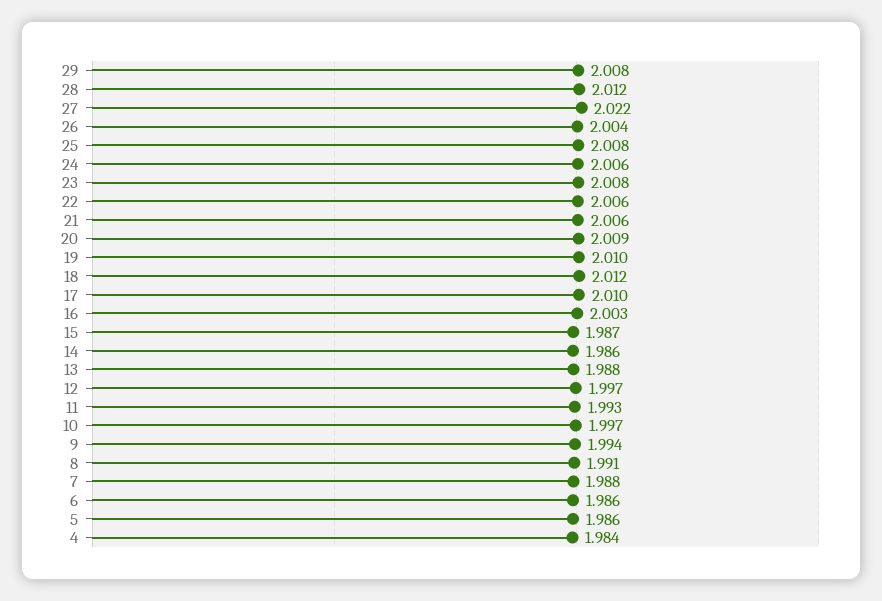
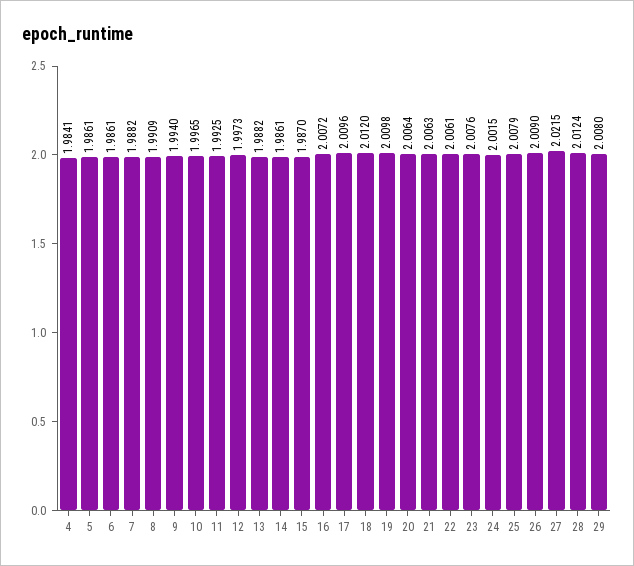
  {
    "29": 2.008,
    "28": 2.0124,
    "27": 2.0215,
-   "26": 2.004,
+   "26": 2.009,
    "25": 2.0079,
-   "24": 2.006,
+   "24": 2.0015,
    "23": 2.0076,
    "22": 2.0061,
    "21": 2.0063,
-   "20": 2.009,
+   "20": 2.0064,
    "19": 2.0098,
    "18": 2.012,
    "17": 2.0096,
-   "16": 2.003,
+   "16": 2.0072,
    "15": 1.987,
    "14": 1.9861,
    "13": 1.9882,
    "12": 1.9973,
    "11": 1.9925,
    "10": 1.9965,
    "9": 1.994,
    "8": 1.9909,
    "7": 1.9882,
    "6": 1.9861,
    "5": 1.9861,
    "4": 1.9841
  }

